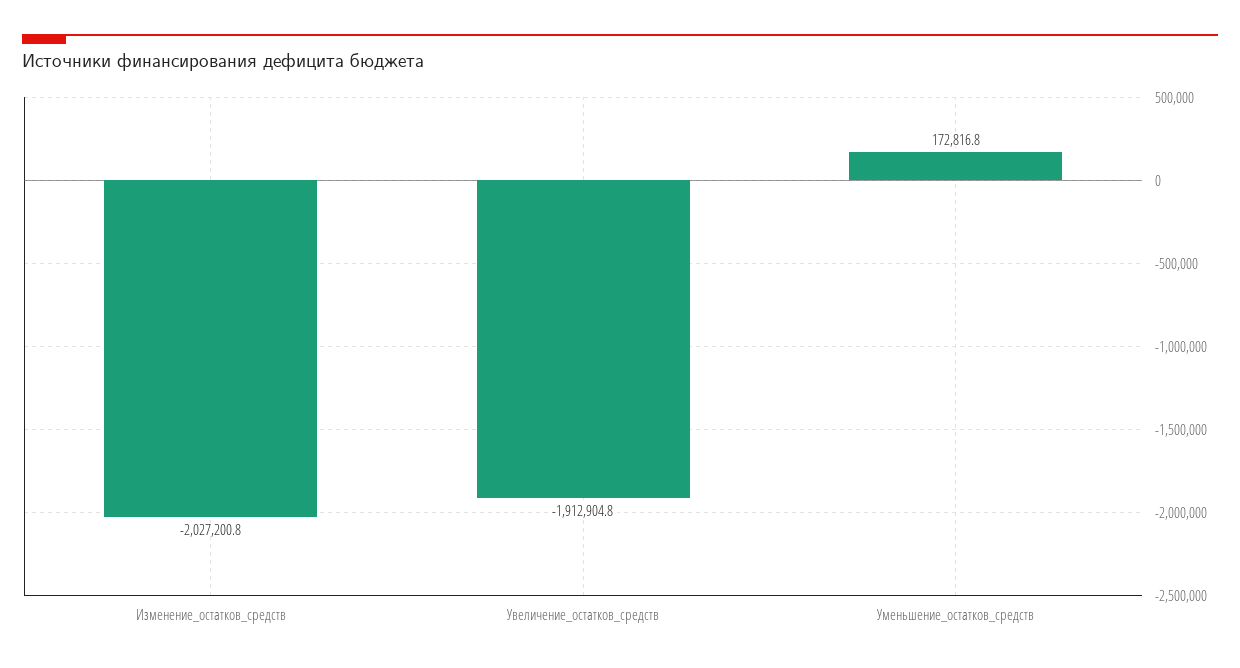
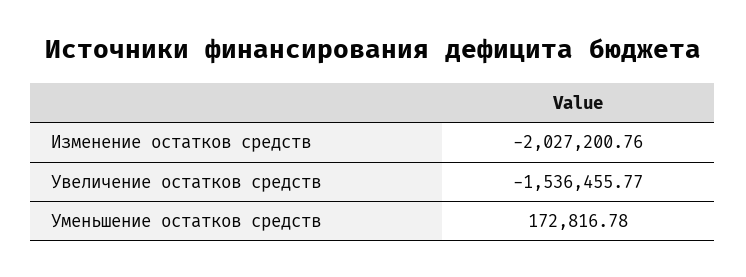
  {
    "Изменение_остатков_средств": -2027200.76,
-   "Увеличение_остатков_средств": -1912904.8,
+   "Увеличение_остатков_средств": -1536455.77,
    "Уменьшение_остатков_средств": 172816.78
  }

